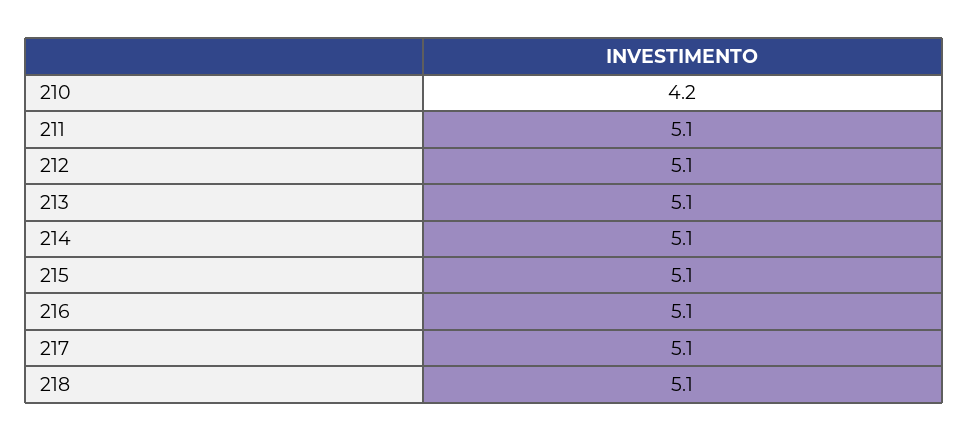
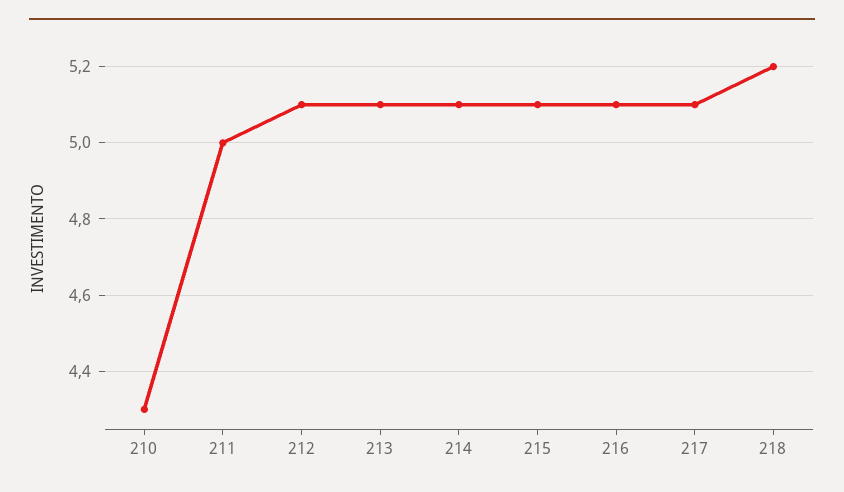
  {
-   "210": 4.2,
+   "210": 4.3,
-   "211": 5.1,
+   "211": 5,
    "212": 5.1,
    "213": 5.1,
    "214": 5.1,
    "215": 5.1,
    "216": 5.1,
    "217": 5.1,
-   "218": 5.1
+   "218": 5.2
  }

